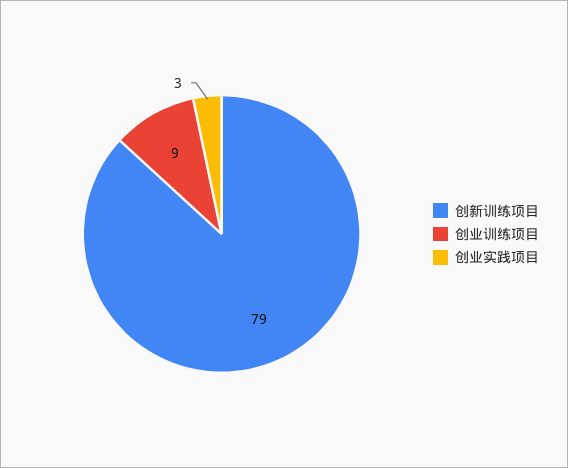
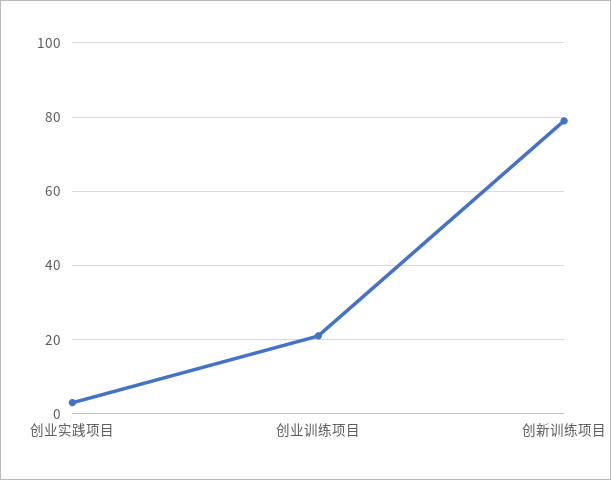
  {
    "创新训练项目": 79,
-   "创业训练项目": 9,
+   "创业训练项目": 20,
    "创业实践项目": 3
  }

